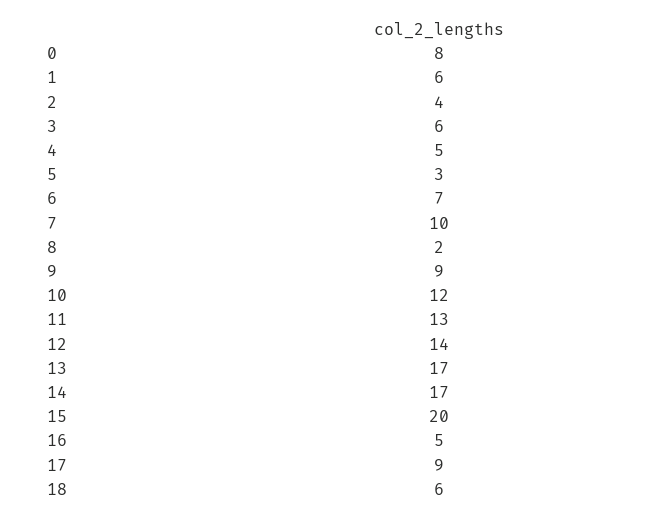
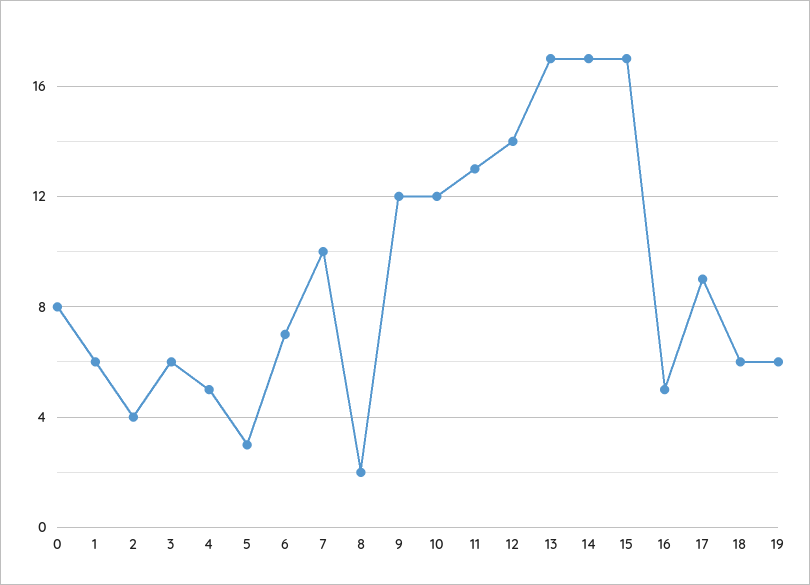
  {
    "0": 8,
    "1": 6,
    "2": 4,
    "3": 6,
    "4": 5,
    "5": 3,
    "6": 7,
    "7": 10,
    "8": 2,
-   "9": 9,
+   "9": 12,
    "10": 12,
    "11": 13,
    "12": 14,
    "13": 17,
    "14": 17,
-   "15": 20,
+   "15": 17,
    "16": 5,
    "17": 9,
-   "18": 6
+   "18": 6,
+   "19": 6
  }

